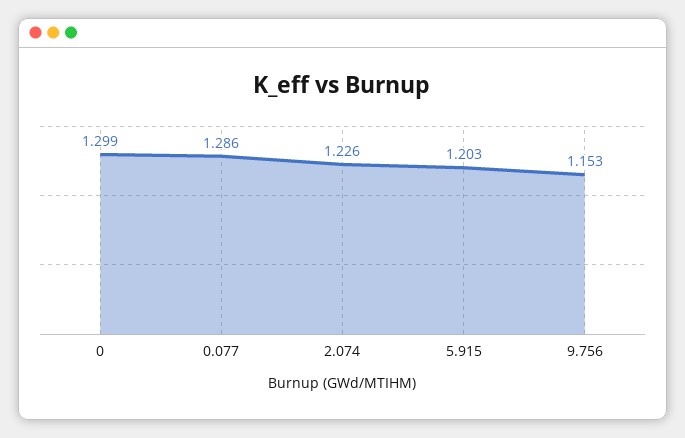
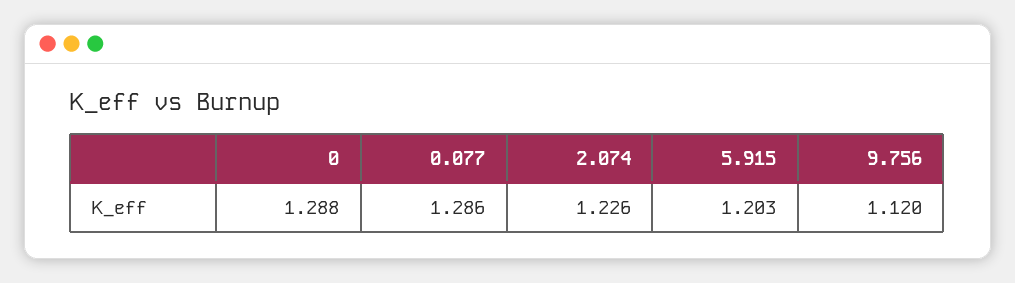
  {
-   "0": 1.299,
+   "0": 1.288,
    "0.077": 1.286,
    "2.074": 1.226,
    "5.915": 1.203,
-   "9.756": 1.153
+   "9.756": 1.12
  }

